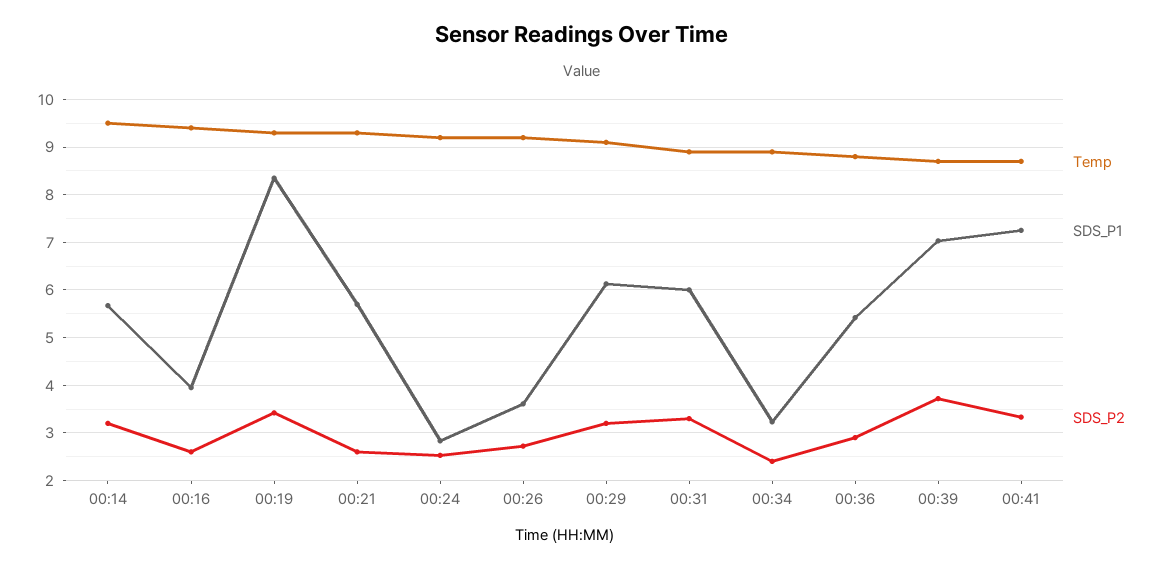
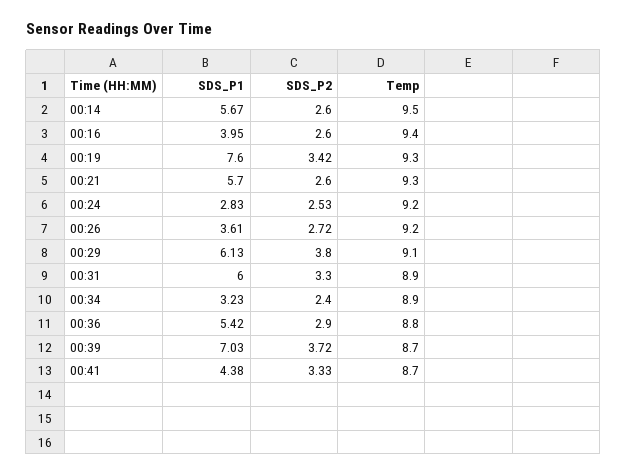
  {
    "Temp": {
      "00:14": 9.5,
      "00:16": 9.4,
      "00:19": 9.3,
      "00:21": 9.3,
      "00:24": 9.2,
      "00:26": 9.2,
      "00:29": 9.1,
      "00:31": 8.9,
      "00:34": 8.9,
      "00:36": 8.8,
      "00:39": 8.7,
      "00:41": 8.7
    },
    "SDS_P1": {
      "00:14": 5.67,
      "00:16": 3.95,
-     "00:19": 8.4,
+     "00:19": 7.6,
      "00:21": 5.7,
      "00:24": 2.83,
      "00:26": 3.61,
      "00:29": 6.13,
      "00:31": 6,
      "00:34": 3.23,
      "00:36": 5.42,
      "00:39": 7.03,
-     "00:41": 7.2
+     "00:41": 4.38
    },
    "SDS_P2": {
-     "00:14": 3.2,
+     "00:14": 2.6,
      "00:16": 2.6,
      "00:19": 3.42,
      "00:21": 2.6,
      "00:24": 2.53,
      "00:26": 2.72,
-     "00:29": 3.2,
+     "00:29": 3.8,
      "00:31": 3.3,
      "00:34": 2.4,
      "00:36": 2.9,
      "00:39": 3.72,
      "00:41": 3.33
    }
  }

